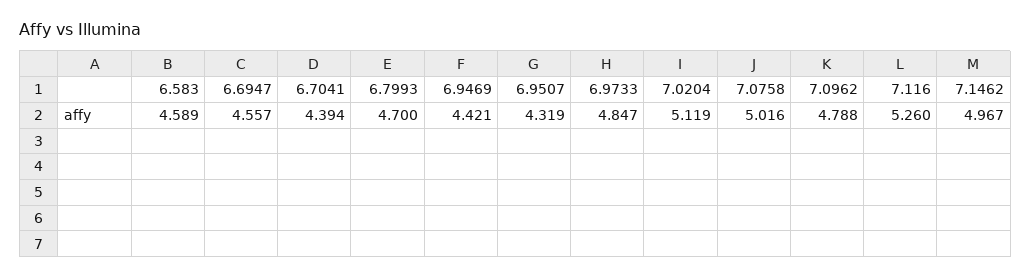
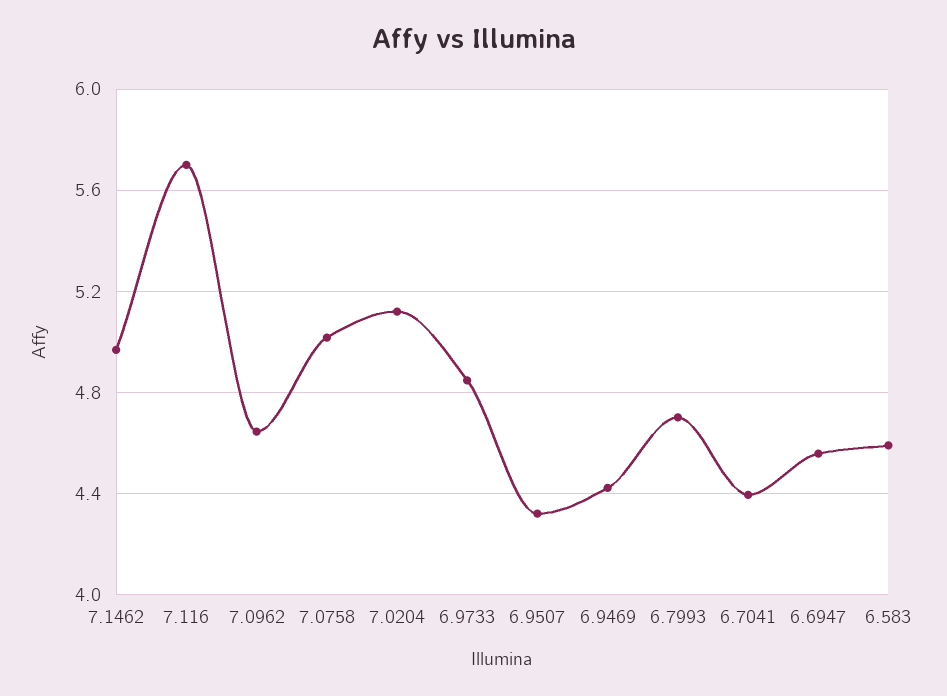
  {
    "6.583": 4.589,
    "6.6947": 4.557,
    "6.7041": 4.394,
    "6.7993": 4.7,
    "6.9469": 4.421,
    "6.9507": 4.319,
    "6.9733": 4.847,
    "7.0204": 5.119,
    "7.0758": 5.016,
-   "7.0962": 4.788,
+   "7.0962": 4.65,
-   "7.116": 5.26,
+   "7.116": 5.7,
    "7.1462": 4.967
  }

